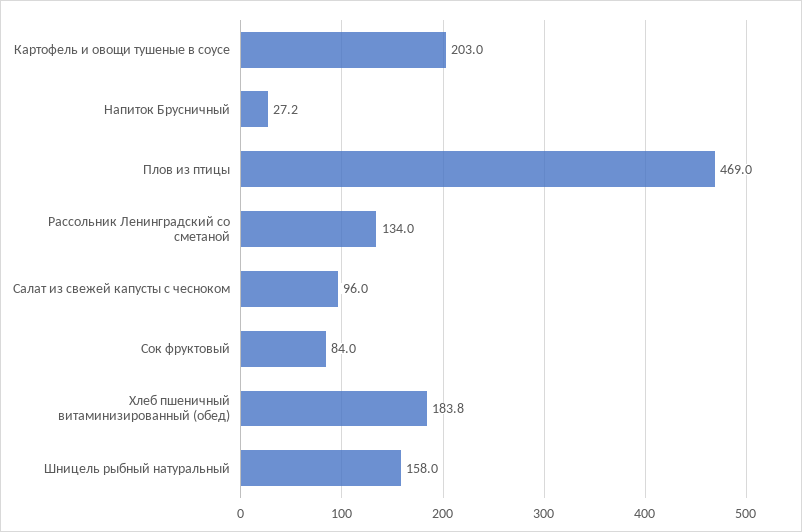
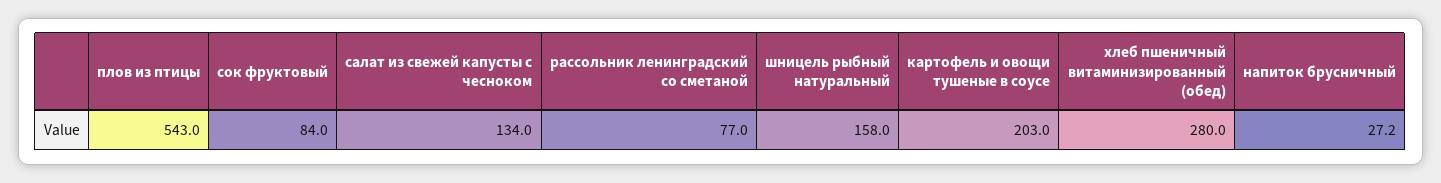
  {
    "Картофель и овощи тушеные в соусе": 203,
    "Напиток Брусничный": 27.2,
-   "Плов из птицы": 469,
+   "Плов из птицы": 543,
-   "Рассольник Ленинградский со сметаной": 134,
+   "Рассольник Ленинградский со сметаной": 77,
-   "Салат из свежей капусты с чесноком": 96,
+   "Салат из свежей капусты с чесноком": 134,
    "Сок фруктовый": 84,
-   "Хлеб пшеничный витаминизированный (обед)": 183.8,
+   "Хлеб пшеничный витаминизированный (обед)": 280,
    "Шницель рыбный натуральный": 158
  }

